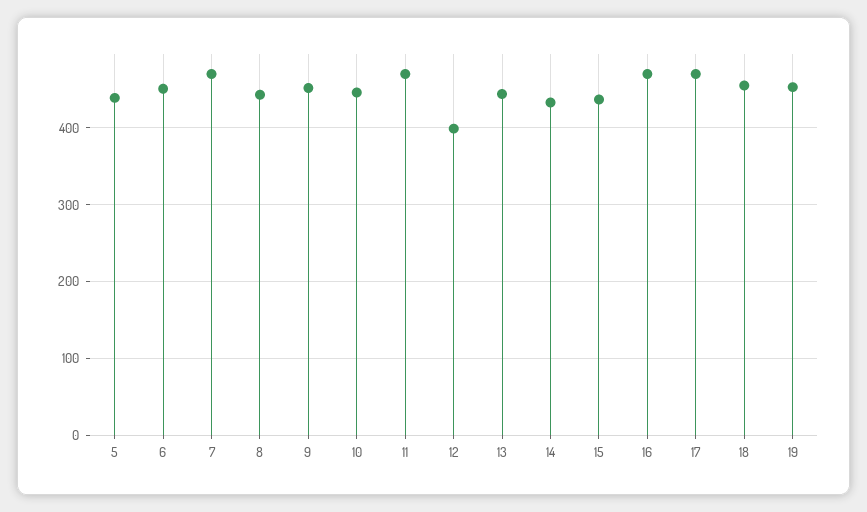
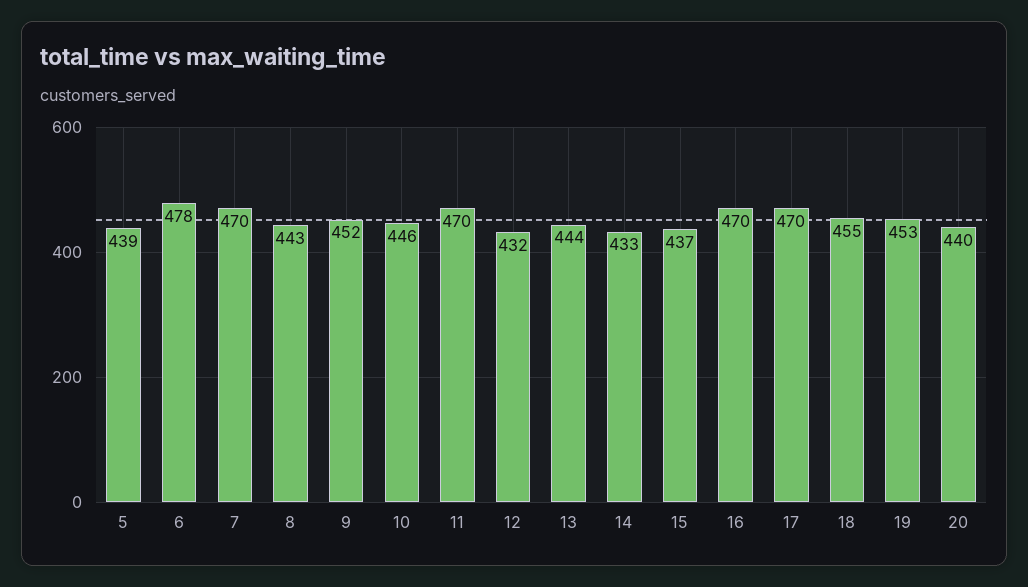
  {
    "5": 439,
-   "6": 450,
+   "6": 478,
    "7": 470,
    "8": 443,
    "9": 452,
    "10": 446,
    "11": 470,
-   "12": 400,
+   "12": 432,
    "13": 444,
    "14": 433,
    "15": 437,
    "16": 470,
    "17": 470,
    "18": 455,
-   "19": 453
+   "19": 453,
+   "20": 440
  }

